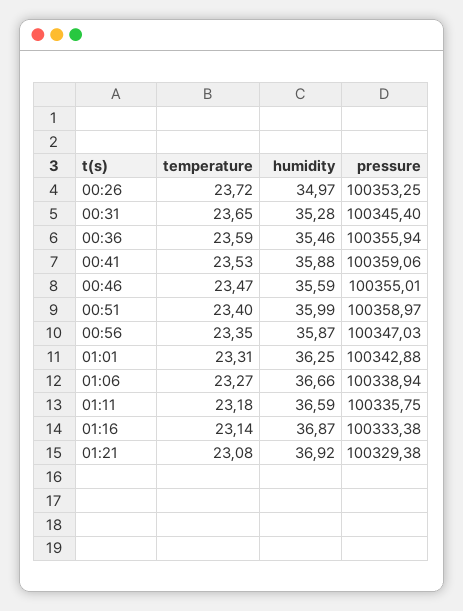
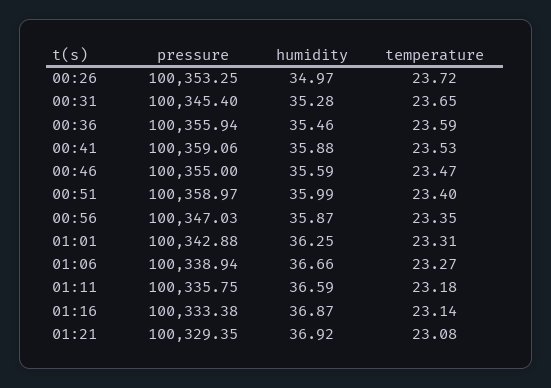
  {
    "temperature": {
      "00:26": 23.72,
      "00:31": 23.65,
      "00:36": 23.59,
      "00:41": 23.53,
      "00:46": 23.47,
      "00:51": 23.4,
      "00:56": 23.35,
      "01:01": 23.31,
      "01:06": 23.27,
      "01:11": 23.18,
      "01:16": 23.14,
      "01:21": 23.08
    },
    "humidity": {
      "00:26": 34.97,
      "00:31": 35.28,
      "00:36": 35.46,
      "00:41": 35.88,
      "00:46": 35.59,
      "00:51": 35.99,
      "00:56": 35.87,
      "01:01": 36.25,
      "01:06": 36.66,
      "01:11": 36.59,
      "01:16": 36.87,
      "01:21": 36.92
    },
    "pressure": {
      "00:26": 100353.25,
      "00:31": 100345.4,
      "00:36": 100355.94,
      "00:41": 100359.06,
-     "00:46": 100355.01,
+     "00:46": 100355,
      "00:51": 100358.97,
      "00:56": 100347.03,
      "01:01": 100342.88,
      "01:06": 100338.94,
      "01:11": 100335.75,
      "01:16": 100333.38,
-     "01:21": 100329.38
+     "01:21": 100329.35
    }
  }

